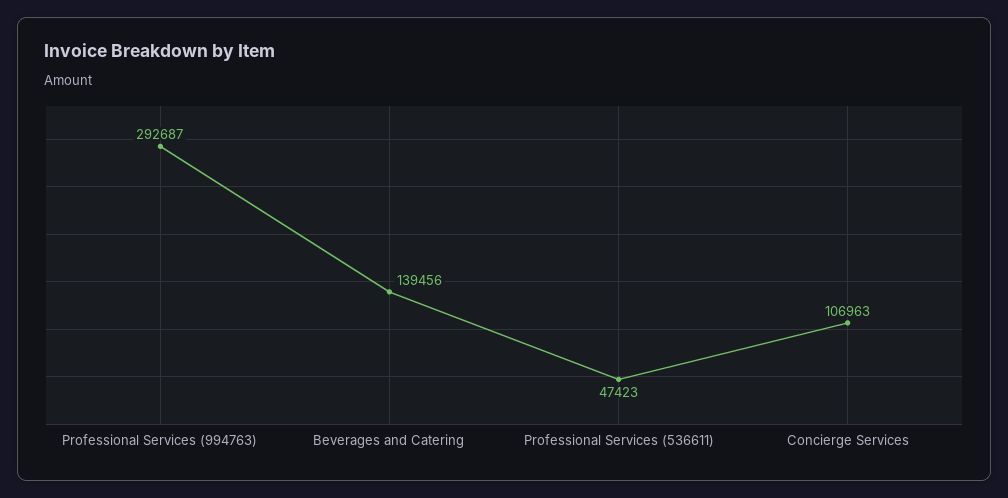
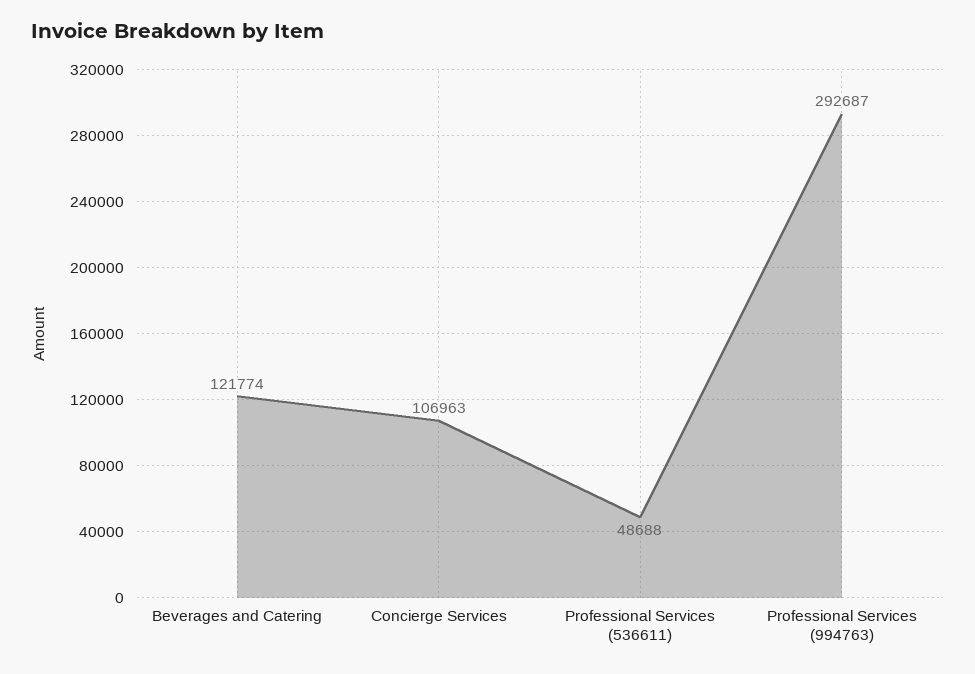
  {
    "Professional Services (994763)": 292687,
-   "Beverages and Catering": 139456,
+   "Beverages and Catering": 121774,
-   "Professional Services (536611)": 47423,
+   "Professional Services (536611)": 48688,
    "Concierge Services": 106963
  }

